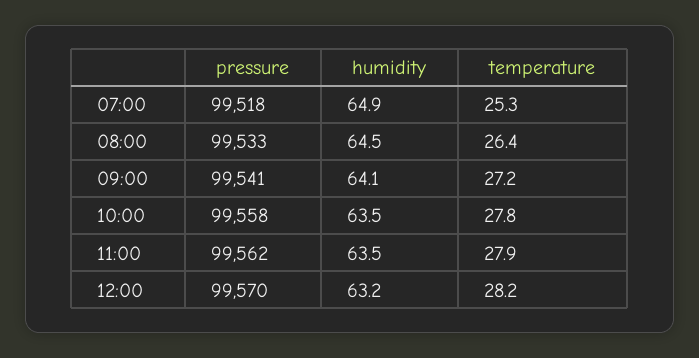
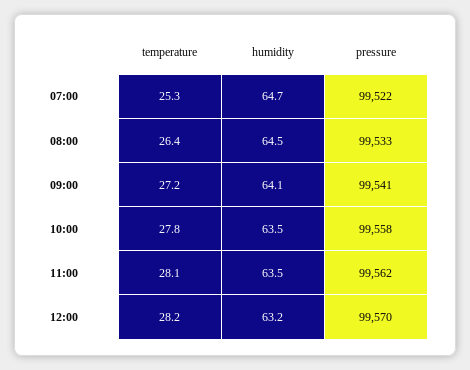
  {
    "pressure": {
-     "07:00": 99518,
+     "07:00": 99522,
      "08:00": 99533,
      "09:00": 99541,
      "10:00": 99558,
      "11:00": 99562,
      "12:00": 99570
    },
    "humidity": {
-     "07:00": 64.9,
+     "07:00": 64.7,
      "08:00": 64.5,
      "09:00": 64.1,
      "10:00": 63.5,
      "11:00": 63.5,
      "12:00": 63.2
    },
    "temperature": {
      "07:00": 25.3,
      "08:00": 26.4,
      "09:00": 27.2,
      "10:00": 27.8,
-     "11:00": 27.9,
+     "11:00": 28.1,
      "12:00": 28.2
    }
  }

